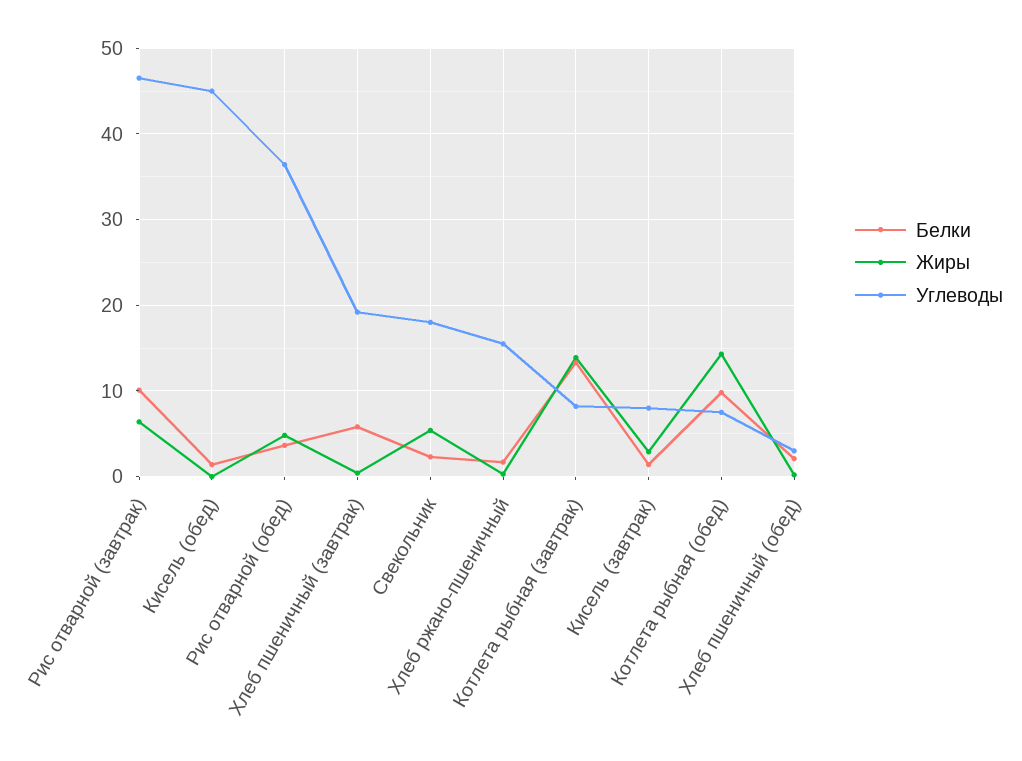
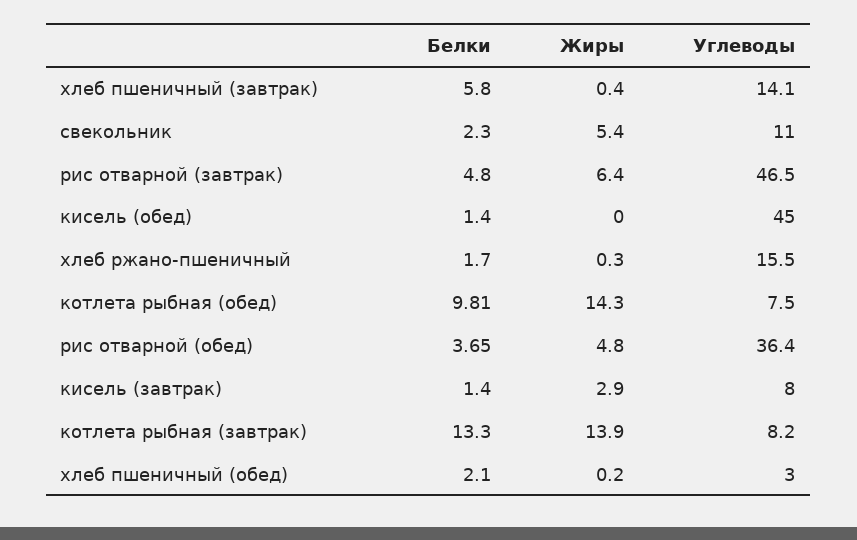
  {
    "Белки": {
-     "Рис отварной (завтрак)": 10,
+     "Рис отварной (завтрак)": 4.8,
      "Кисель (обед)": 1.4,
      "Рис отварной (обед)": 3.65,
      "Хлеб пшеничный (завтрак)": 5.8,
      "Свекольник": 2.3,
      "Хлеб ржано-пшеничный": 1.7,
      "Котлета рыбная (завтрак)": 13.3,
      "Кисель (завтрак)": 1.4,
      "Котлета рыбная (обед)": 9.81,
      "Хлеб пшеничный (обед)": 2.1
    },
    "Жиры": {
      "Рис отварной (завтрак)": 6.4,
      "Кисель (обед)": 0,
      "Рис отварной (обед)": 4.8,
      "Хлеб пшеничный (завтрак)": 0.4,
      "Свекольник": 5.4,
      "Хлеб ржано-пшеничный": 0.3,
      "Котлета рыбная (завтрак)": 13.9,
      "Кисель (завтрак)": 2.9,
      "Котлета рыбная (обед)": 14.3,
      "Хлеб пшеничный (обед)": 0.2
    },
    "Углеводы": {
      "Рис отварной (завтрак)": 46.5,
      "Кисель (обед)": 45,
      "Рис отварной (обед)": 36.4,
-     "Хлеб пшеничный (завтрак)": 19,
+     "Хлеб пшеничный (завтрак)": 14.1,
-     "Свекольник": 18,
+     "Свекольник": 11,
      "Хлеб ржано-пшеничный": 15.5,
      "Котлета рыбная (завтрак)": 8.2,
      "Кисель (завтрак)": 8,
      "Котлета рыбная (обед)": 7.5,
      "Хлеб пшеничный (обед)": 3
    }
  }

